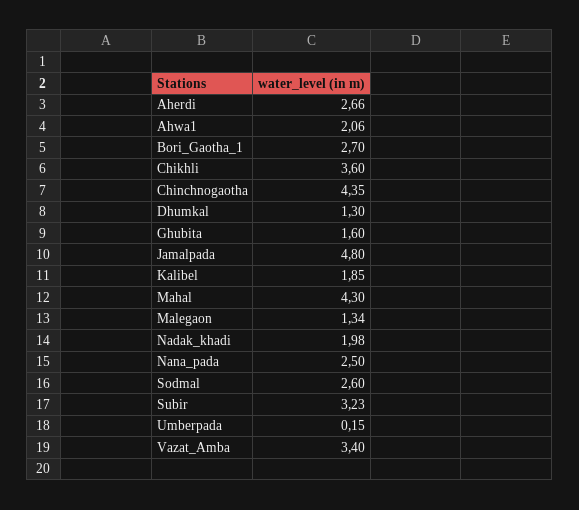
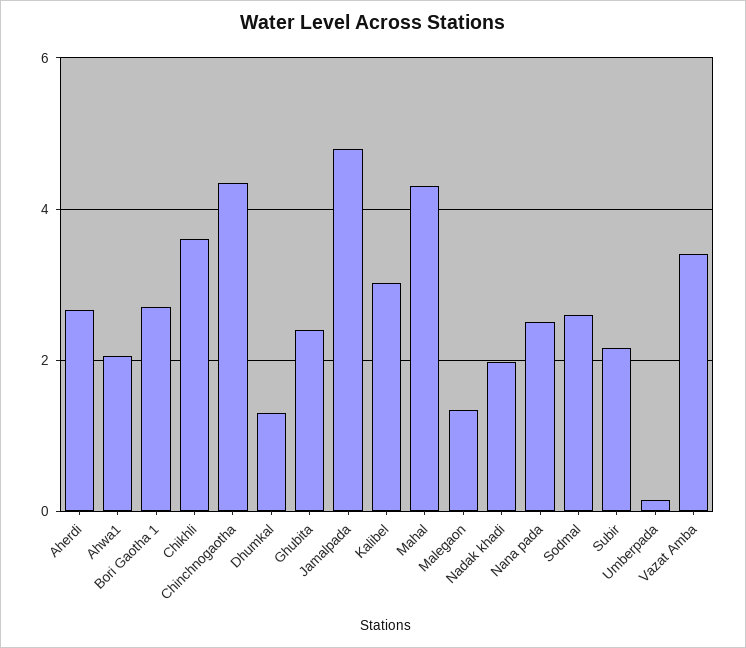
  {
    "Aherdi": 2.66,
    "Ahwa1": 2.06,
    "Bori_Gaotha_1": 2.7,
    "Chikhli": 3.6,
    "Chinchnogaotha": 4.35,
    "Dhumkal": 1.3,
-   "Ghubita": 1.6,
+   "Ghubita": 2.4,
    "Jamalpada": 4.8,
-   "Kalibel": 1.85,
+   "Kalibel": 3,
    "Mahal": 4.3,
    "Malegaon": 1.34,
    "Nadak_khadi": 1.98,
    "Nana_pada": 2.5,
    "Sodmal": 2.6,
-   "Subir": 3.23,
+   "Subir": 2.2,
    "Umberpada": 0.15,
    "Vazat_Amba": 3.4
  }

